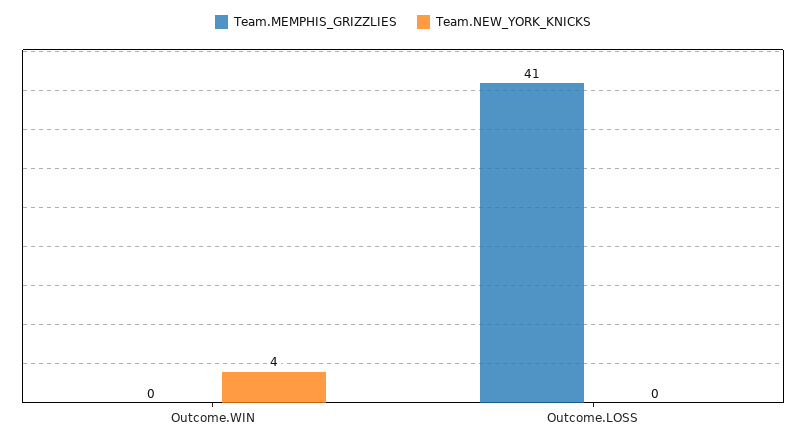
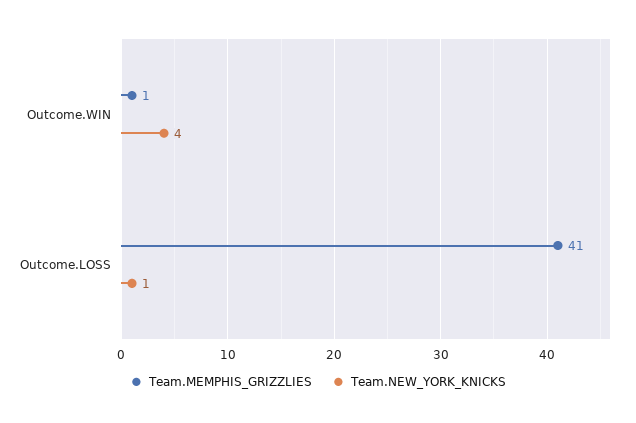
  {
    "Team.MEMPHIS_GRIZZLIES": {
-     "Outcome.WIN": 0,
+     "Outcome.WIN": 1,
      "Outcome.LOSS": 41
    },
    "Team.NEW_YORK_KNICKS": {
      "Outcome.WIN": 4,
-     "Outcome.LOSS": 0
+     "Outcome.LOSS": 1
    }
  }

